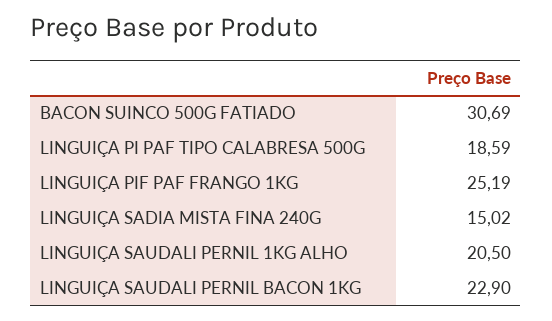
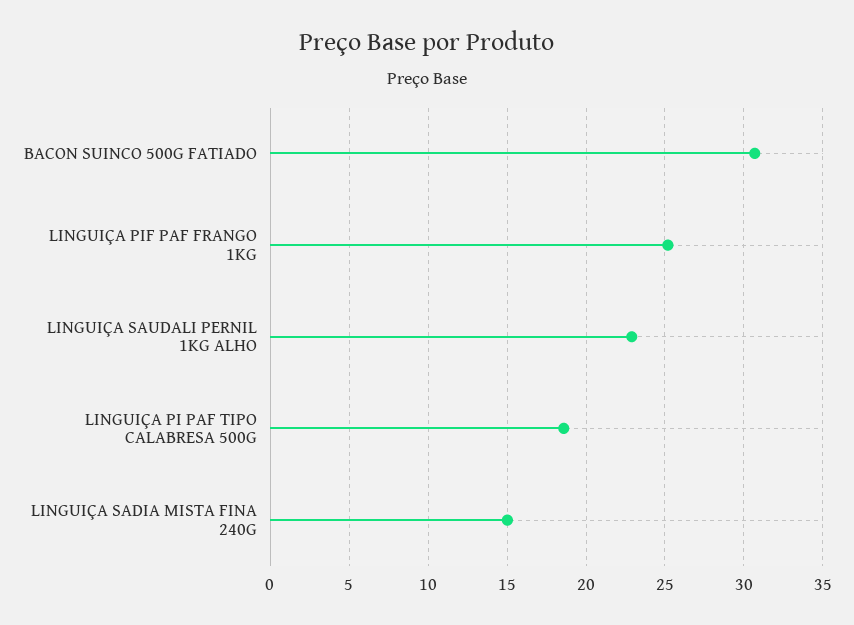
  {
    "BACON SUINCO 500G FATIADO": 30.69,
    "LINGUIÇA PI PAF TIPO CALABRESA 500G": 18.59,
    "LINGUIÇA PIF PAF FRANGO 1KG": 25.19,
    "LINGUIÇA SADIA MISTA FINA 240G": 15.02,
-   "LINGUIÇA SAUDALI PERNIL 1KG ALHO": 20.5,
+   "LINGUIÇA SAUDALI PERNIL 1KG ALHO": 23
-   "LINGUIÇA SAUDALI PERNIL BACON 1KG": 22.9
  }

